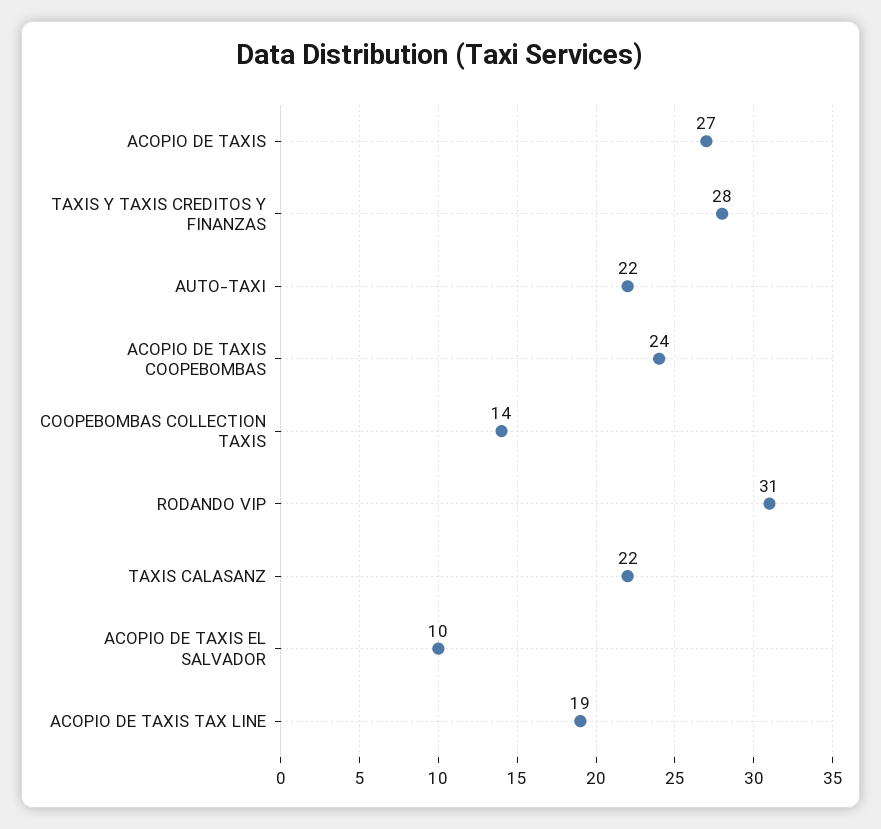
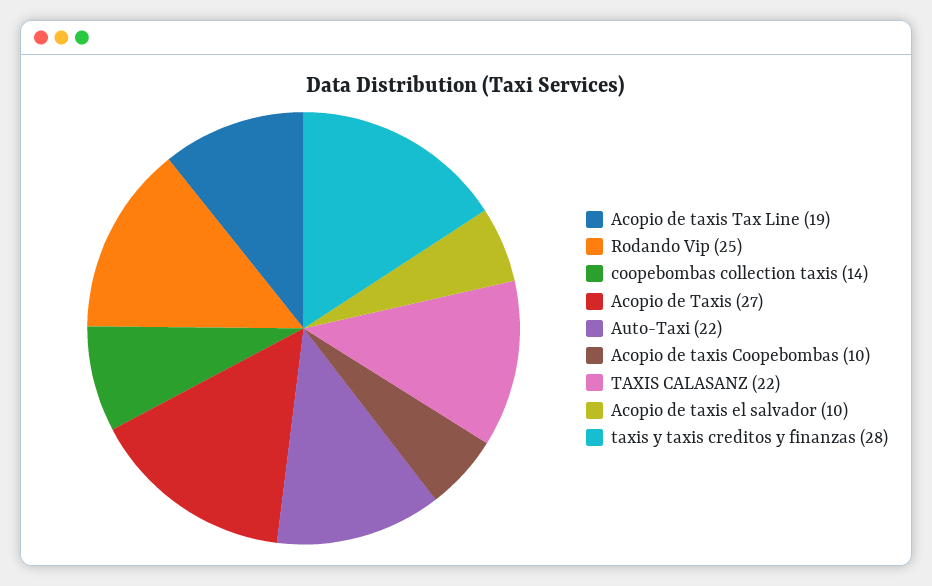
  {
    "ACOPIO DE TAXIS": 27,
    "TAXIS Y TAXIS CREDITOS Y FINANZAS": 28,
    "AUTO-TAXI": 22,
-   "ACOPIO DE TAXIS COOPEBOMBAS": 24,
+   "ACOPIO DE TAXIS COOPEBOMBAS": 10,
    "COOPEBOMBAS COLLECTION TAXIS": 14,
-   "RODANDO VIP": 31,
+   "RODANDO VIP": 25,
    "TAXIS CALASANZ": 22,
    "ACOPIO DE TAXIS EL SALVADOR": 10,
    "ACOPIO DE TAXIS TAX LINE": 19
  }

